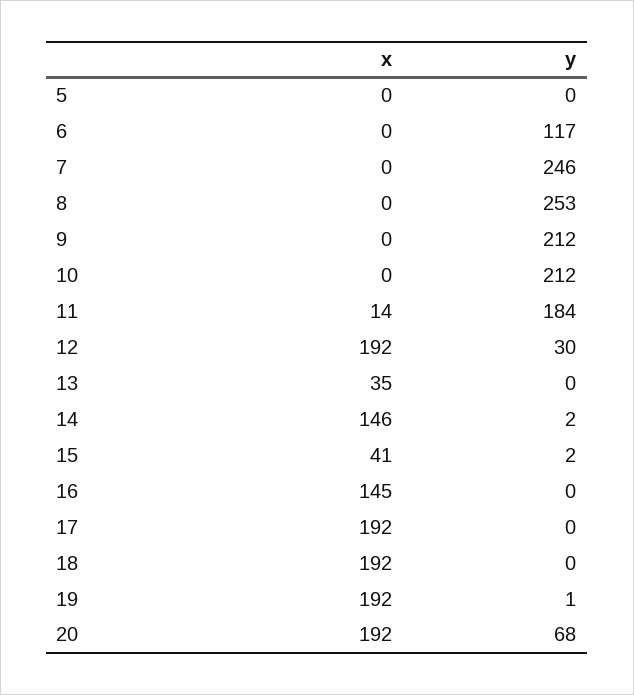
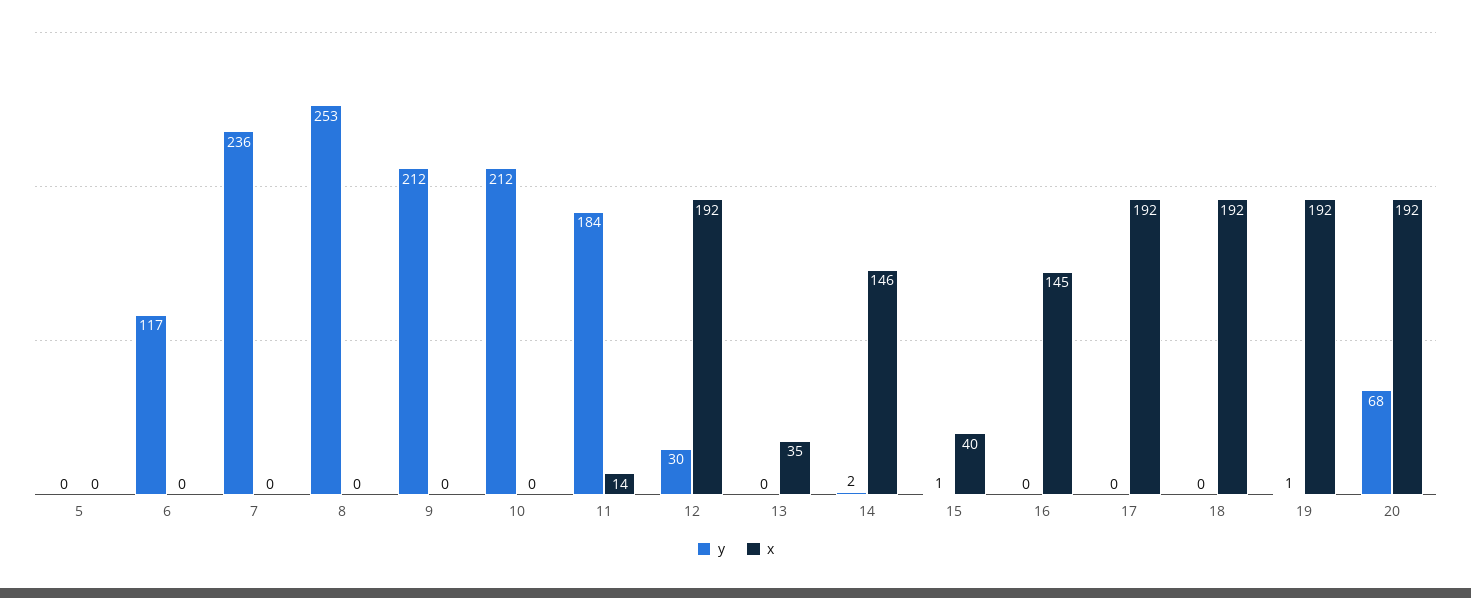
  {
    "x": {
      "5": 0,
      "6": 0,
      "7": 0,
      "8": 0,
      "9": 0,
      "10": 0,
      "11": 14,
      "12": 192,
      "13": 35,
      "14": 146,
-     "15": 41,
+     "15": 40,
      "16": 145,
      "17": 192,
      "18": 192,
      "19": 192,
      "20": 192
    },
    "y": {
      "5": 0,
      "6": 117,
-     "7": 246,
+     "7": 236,
      "8": 253,
      "9": 212,
      "10": 212,
      "11": 184,
      "12": 30,
      "13": 0,
      "14": 2,
-     "15": 2,
+     "15": 1,
      "16": 0,
      "17": 0,
      "18": 0,
      "19": 1,
      "20": 68
    }
  }

